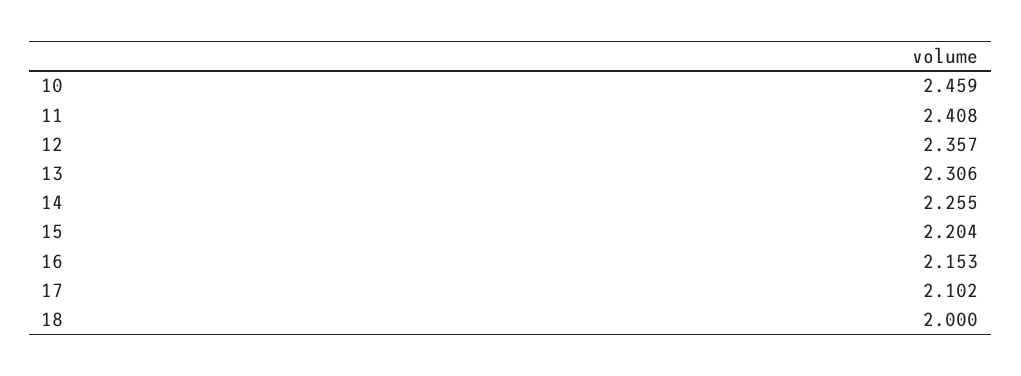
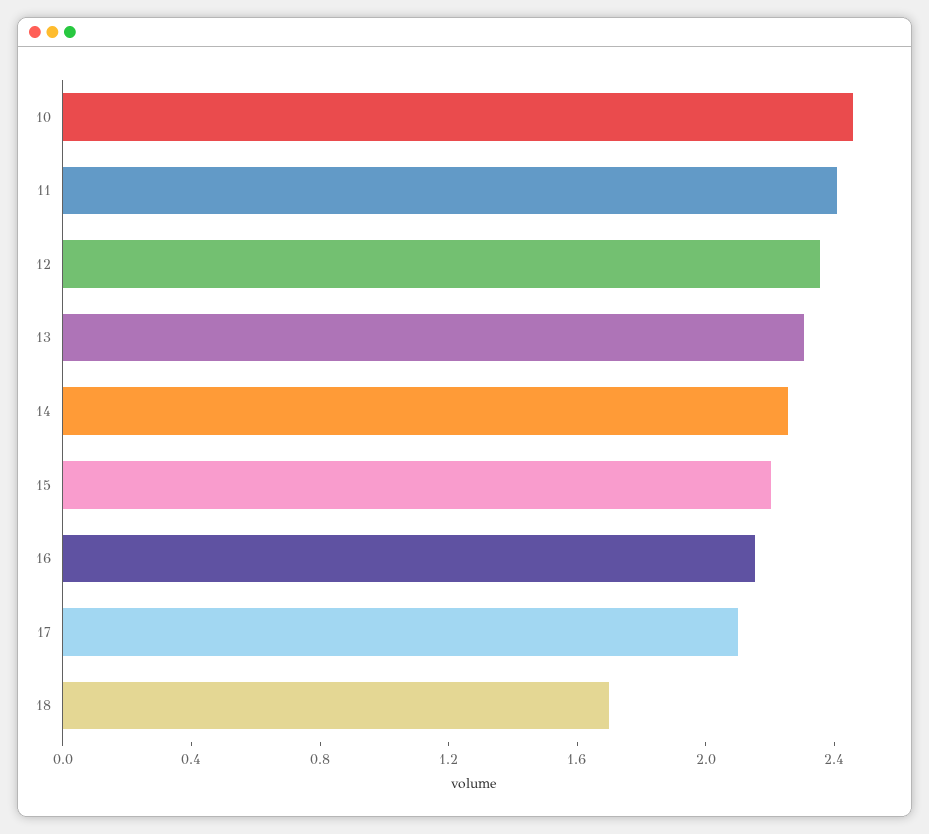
  {
    "10": 2.459,
    "11": 2.408,
    "12": 2.357,
    "13": 2.306,
    "14": 2.255,
    "15": 2.204,
    "16": 2.153,
    "17": 2.102,
-   "18": 2
+   "18": 1.7
  }

